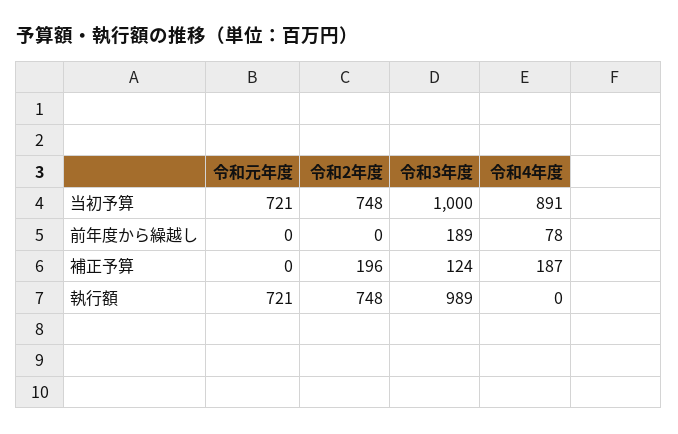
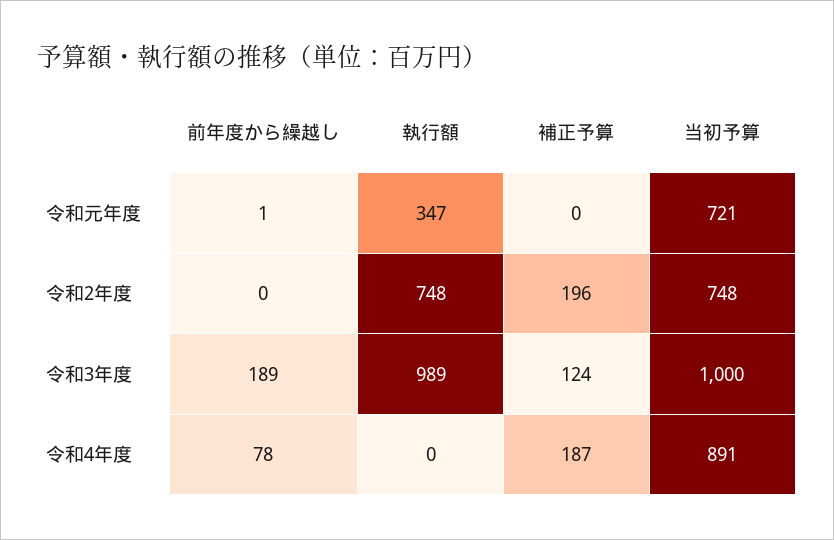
  {
    "令和元年度": {
      "当初予算": 721,
-     "前年度から繰越し": 0,
+     "前年度から繰越し": 1,
      "補正予算": 0,
-     "執行額": 721
+     "執行額": 347
    },
    "令和2年度": {
      "当初予算": 748,
      "前年度から繰越し": 0,
      "補正予算": 196,
      "執行額": 748
    },
    "令和3年度": {
      "当初予算": 1000,
      "前年度から繰越し": 189,
      "補正予算": 124,
      "執行額": 989
    },
    "令和4年度": {
      "当初予算": 891,
      "前年度から繰越し": 78,
      "補正予算": 187,
      "執行額": 0
    }
  }

